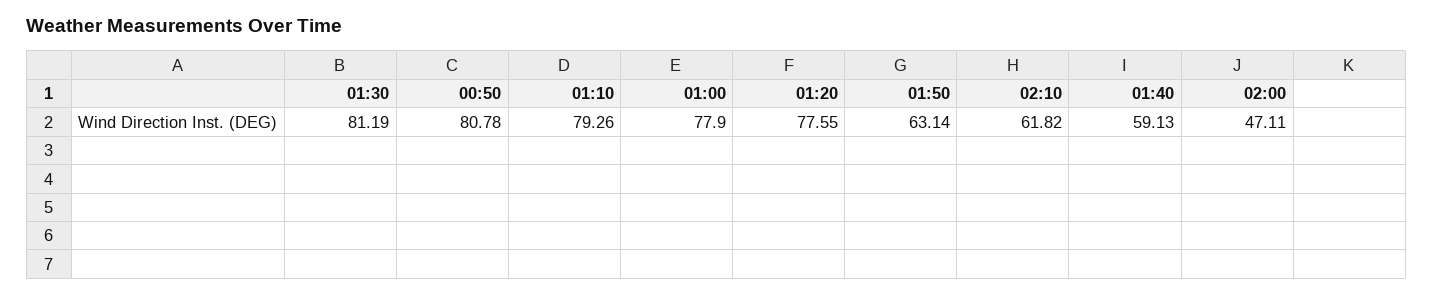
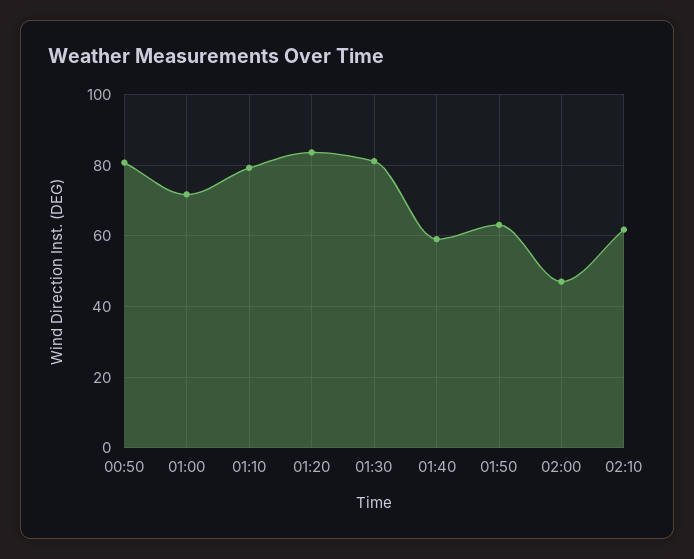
  {
    "01:30": 81.19,
    "00:50": 80.78,
    "01:10": 79.26,
-   "01:00": 77.9,
+   "01:00": 72,
-   "01:20": 77.55,
+   "01:20": 84,
    "01:50": 63.14,
    "02:10": 61.82,
    "01:40": 59.13,
    "02:00": 47.11
  }

